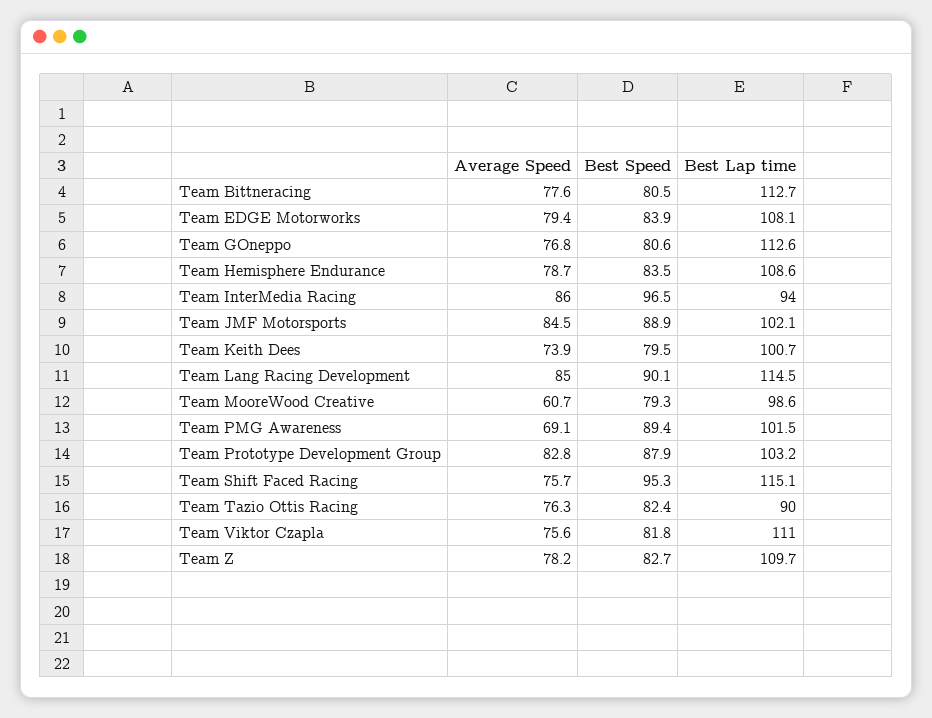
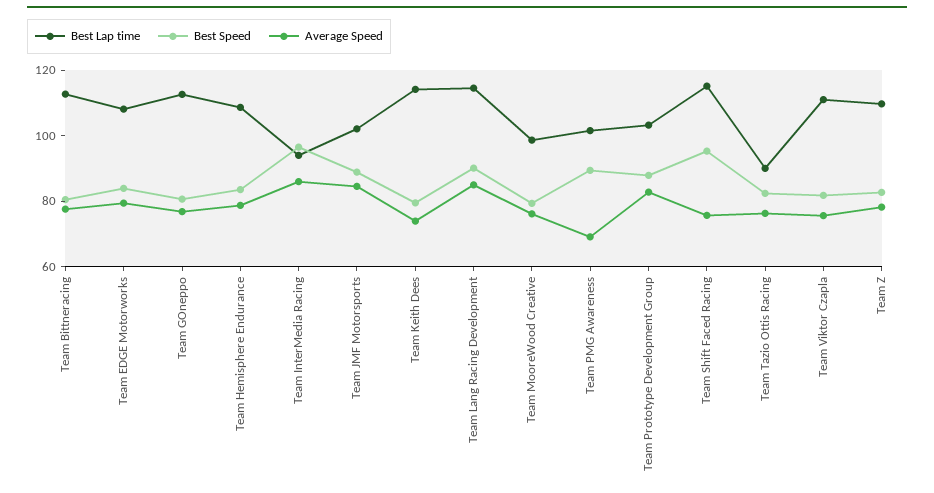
  {
    "Average Speed": {
      "Team Bittneracing": 77.6,
      "Team EDGE Motorworks": 79.4,
      "Team GOneppo": 76.8,
      "Team Hemisphere Endurance": 78.7,
      "Team InterMedia Racing": 86,
      "Team JMF Motorsports": 84.5,
      "Team Keith Dees": 73.9,
      "Team Lang Racing Development": 85,
-     "Team MooreWood Creative": 60.7,
+     "Team MooreWood Creative": 75,
      "Team PMG Awareness": 69.1,
      "Team Prototype Development Group": 82.8,
      "Team Shift Faced Racing": 75.7,
      "Team Tazio Ottis Racing": 76.3,
      "Team Viktor Czapla": 75.6,
      "Team Z": 78.2
    },
    "Best Speed": {
      "Team Bittneracing": 80.5,
      "Team EDGE Motorworks": 83.9,
      "Team GOneppo": 80.6,
      "Team Hemisphere Endurance": 83.5,
      "Team InterMedia Racing": 96.5,
      "Team JMF Motorsports": 88.9,
      "Team Keith Dees": 79.5,
      "Team Lang Racing Development": 90.1,
      "Team MooreWood Creative": 79.3,
      "Team PMG Awareness": 89.4,
      "Team Prototype Development Group": 87.9,
      "Team Shift Faced Racing": 95.3,
      "Team Tazio Ottis Racing": 82.4,
      "Team Viktor Czapla": 81.8,
      "Team Z": 82.7
    },
    "Best Lap time": {
      "Team Bittneracing": 112.7,
      "Team EDGE Motorworks": 108.1,
      "Team GOneppo": 112.6,
      "Team Hemisphere Endurance": 108.6,
      "Team InterMedia Racing": 94,
      "Team JMF Motorsports": 102.1,
-     "Team Keith Dees": 100.7,
+     "Team Keith Dees": 115,
      "Team Lang Racing Development": 114.5,
      "Team MooreWood Creative": 98.6,
      "Team PMG Awareness": 101.5,
      "Team Prototype Development Group": 103.2,
      "Team Shift Faced Racing": 115.1,
      "Team Tazio Ottis Racing": 90,
      "Team Viktor Czapla": 111,
      "Team Z": 109.7
    }
  }

